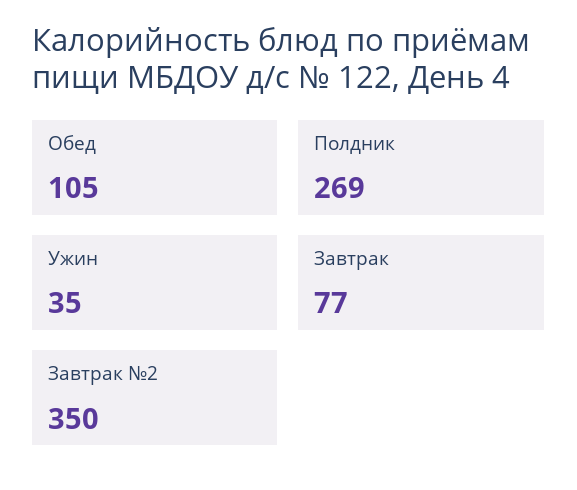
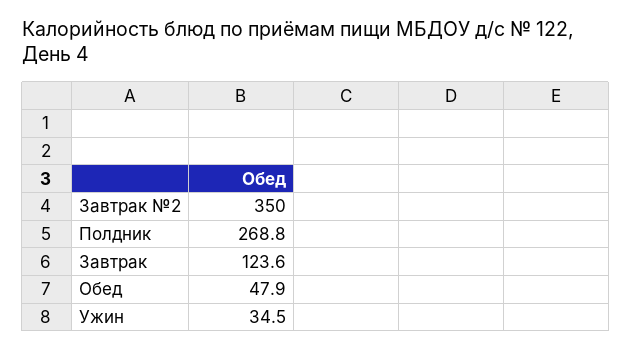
  {
-   "Обед": 105,
+   "Обед": 47.9,
    "Полдник": 268.8,
    "Ужин": 34.5,
-   "Завтрак": 77,
+   "Завтрак": 123.6,
    "Завтрак №2": 350
  }

